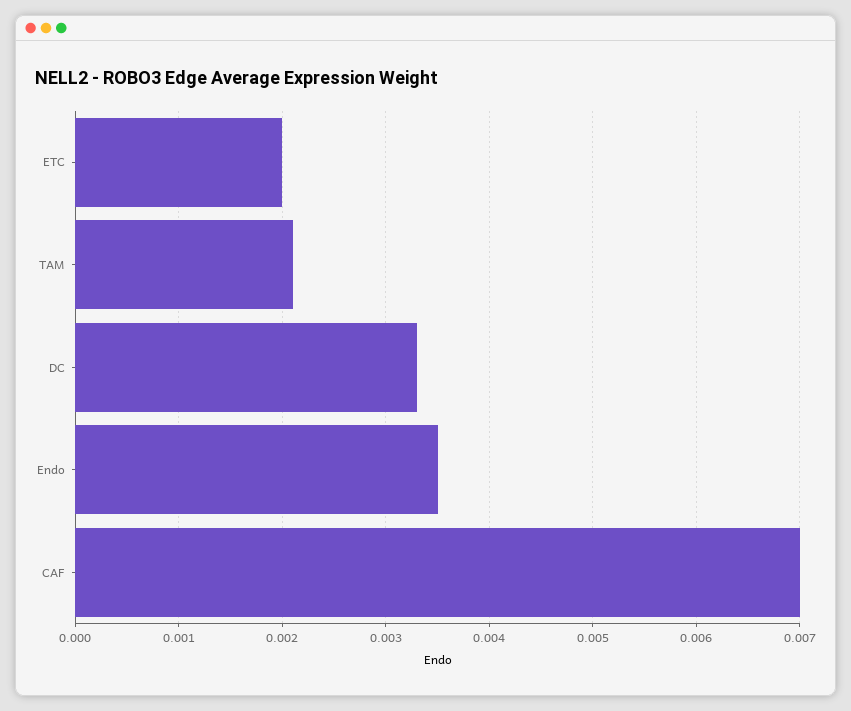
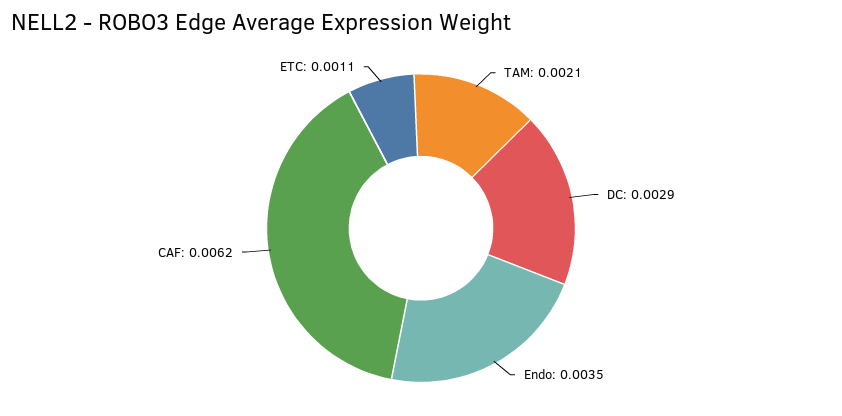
  {
-   "ETC": 0.002,
+   "ETC": 0.0011,
    "TAM": 0.0021,
-   "DC": 0.0033,
+   "DC": 0.0029,
    "Endo": 0.0035,
-   "CAF": 0.007
+   "CAF": 0.0062
  }

